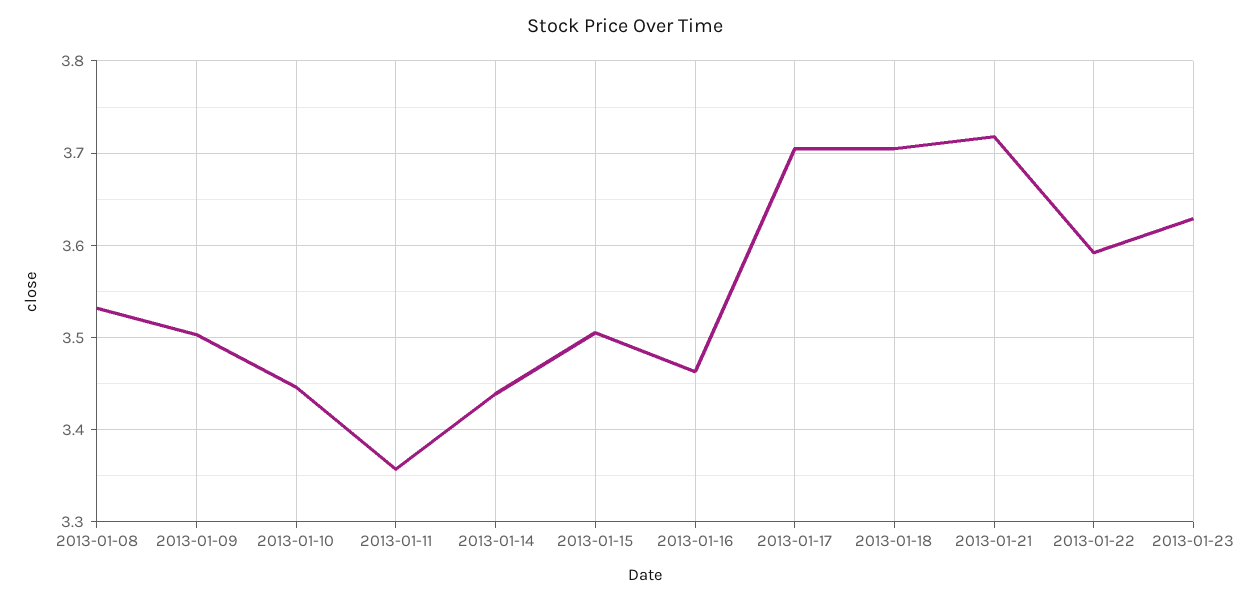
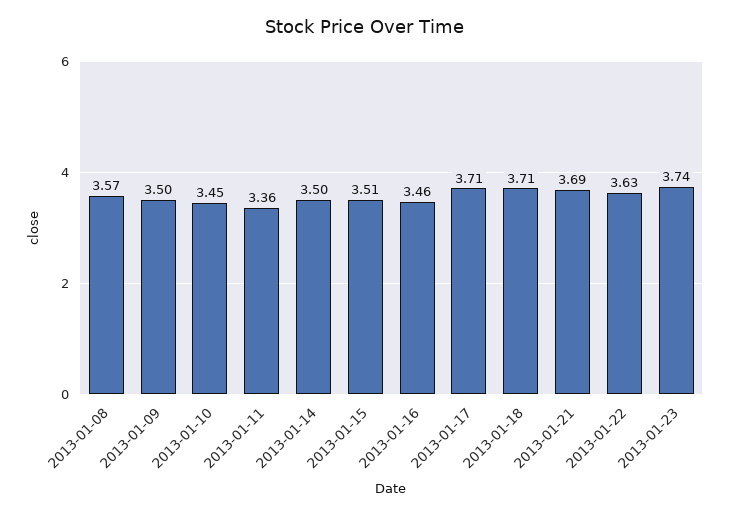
  {
-   "2013-01-08": 3.53,
+   "2013-01-08": 3.57,
    "2013-01-09": 3.5,
    "2013-01-10": 3.45,
    "2013-01-11": 3.36,
-   "2013-01-14": 3.44,
+   "2013-01-14": 3.5,
    "2013-01-15": 3.51,
    "2013-01-16": 3.46,
    "2013-01-17": 3.71,
    "2013-01-18": 3.71,
-   "2013-01-21": 3.72,
+   "2013-01-21": 3.69,
-   "2013-01-22": 3.59,
+   "2013-01-22": 3.63,
-   "2013-01-23": 3.63
+   "2013-01-23": 3.74
  }

